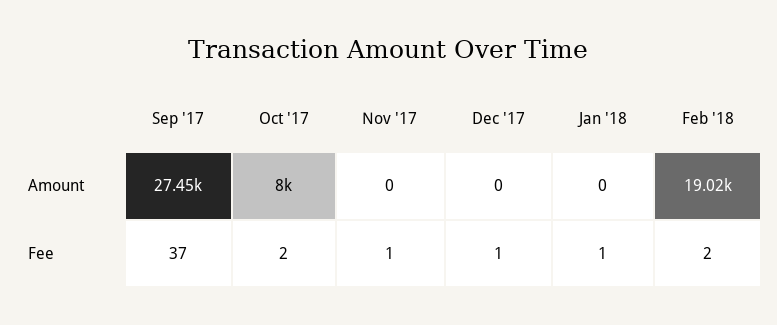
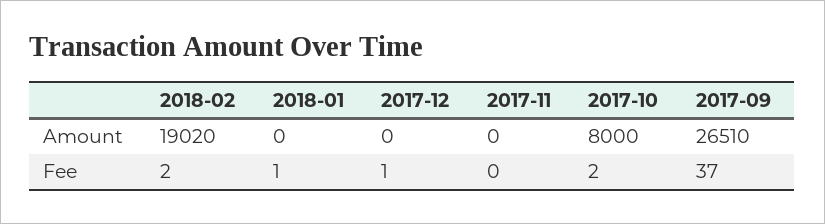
  {
    "Sep '17": {
-     "Amount": 27450,
+     "Amount": 26510,
      "Fee": 37
    },
    "Oct '17": {
      "Amount": 8000,
      "Fee": 2
    },
    "Nov '17": {
      "Amount": 0,
-     "Fee": 1
+     "Fee": 0
    },
    "Dec '17": {
      "Amount": 0,
      "Fee": 1
    },
    "Jan '18": {
      "Amount": 0,
      "Fee": 1
    },
    "Feb '18": {
      "Amount": 19020,
      "Fee": 2
    }
  }

